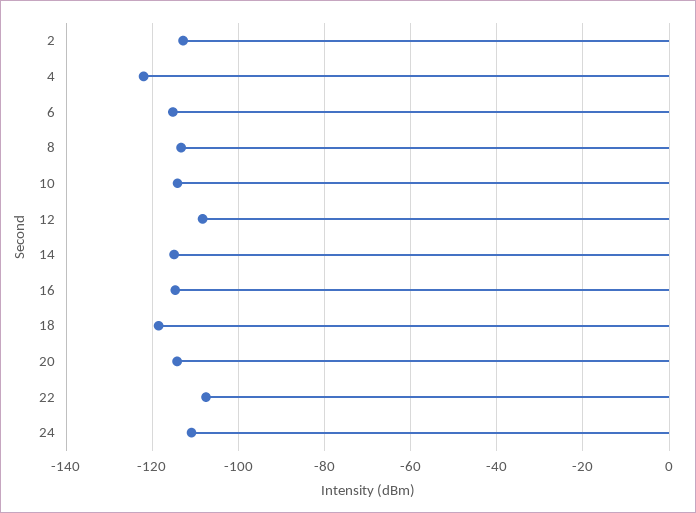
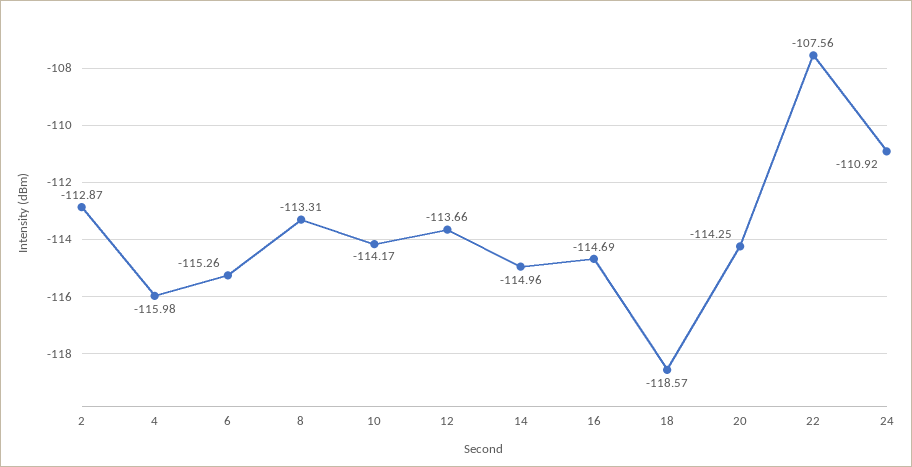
  {
    "2": -112.87,
-   "4": -122,
+   "4": -115.98,
    "6": -115.26,
    "8": -113.31,
    "10": -114.17,
-   "12": -108,
+   "12": -113.66,
    "14": -114.96,
    "16": -114.69,
    "18": -118.57,
    "20": -114.25,
    "22": -107.56,
    "24": -110.92
  }

